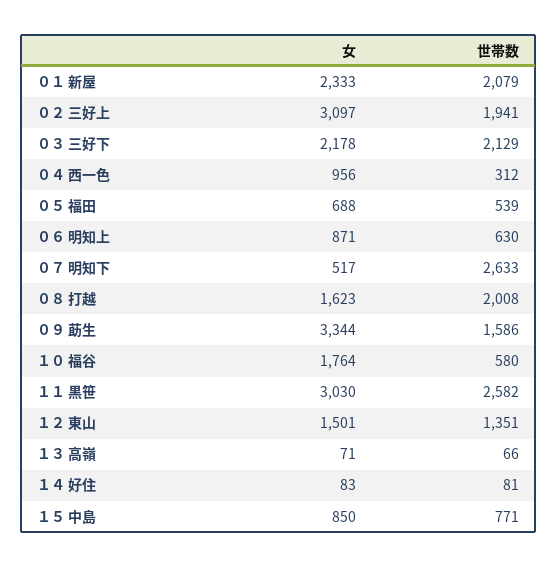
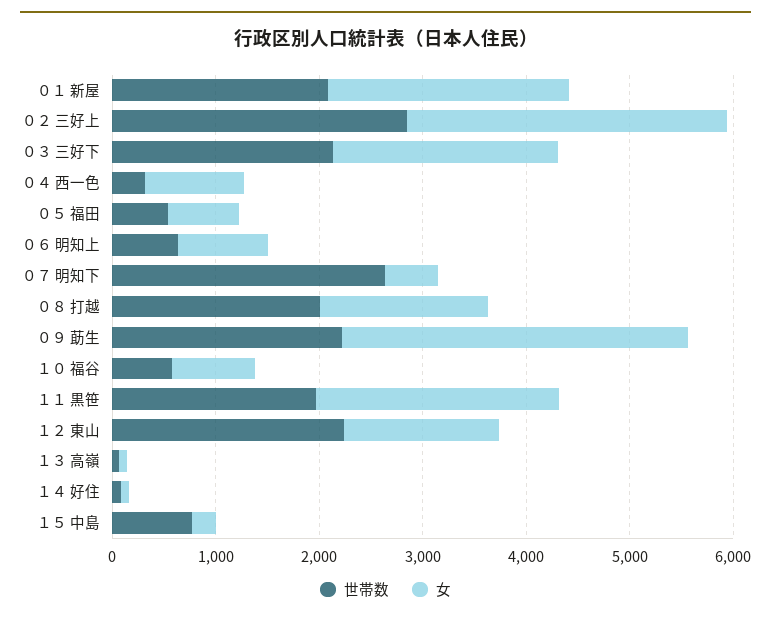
  {
    "女": {
      "０１ 新屋": 2333,
      "０２ 三好上": 3097,
      "０３ 三好下": 2178,
      "０４ 西一色": 956,
      "０５ 福田": 688,
      "０６ 明知上": 871,
      "０７ 明知下": 517,
      "０８ 打越": 1623,
      "０９ 莇生": 3344,
-     "１０ 福谷": 1764,
+     "１０ 福谷": 800,
-     "１１ 黒笹": 3030,
+     "１１ 黒笹": 2400,
      "１２ 東山": 1501,
      "１３ 高嶺": 71,
      "１４ 好住": 83,
-     "１５ 中島": 850
+     "１５ 中島": 200
    },
    "世帯数": {
      "０１ 新屋": 2079,
-     "０２ 三好上": 1941,
+     "０２ 三好上": 2800,
      "０３ 三好下": 2129,
      "０４ 西一色": 312,
      "０５ 福田": 539,
      "０６ 明知上": 630,
      "０７ 明知下": 2633,
      "０８ 打越": 2008,
-     "０９ 莇生": 1586,
+     "０９ 莇生": 2200,
      "１０ 福谷": 580,
-     "１１ 黒笹": 2582,
+     "１１ 黒笹": 2000,
-     "１２ 東山": 1351,
+     "１２ 東山": 2200,
      "１３ 高嶺": 66,
      "１４ 好住": 81,
      "１５ 中島": 771
    }
  }

